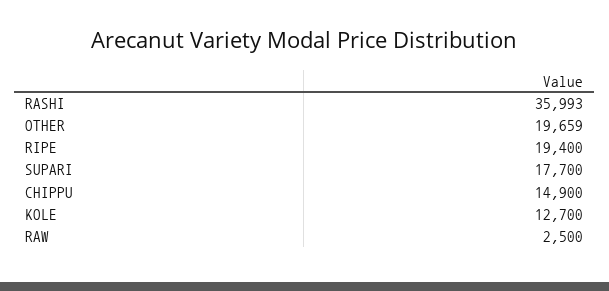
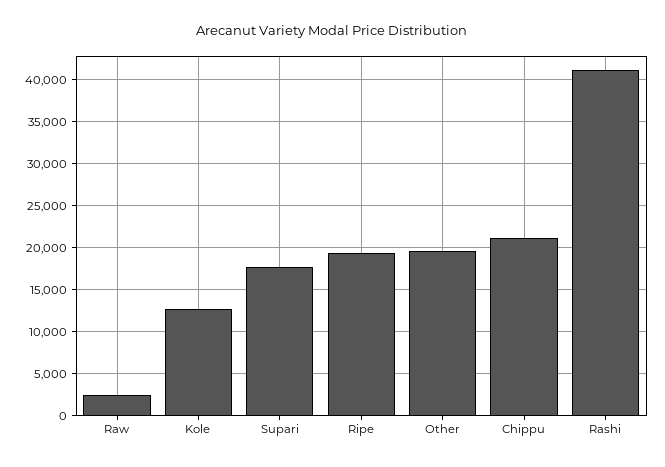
  {
-   "RASHI": 35993,
+   "RASHI": 41000,
    "OTHER": 19659,
    "RIPE": 19400,
    "SUPARI": 17700,
-   "CHIPPU": 14900,
+   "CHIPPU": 21000,
    "KOLE": 12700,
    "RAW": 2500
  }

